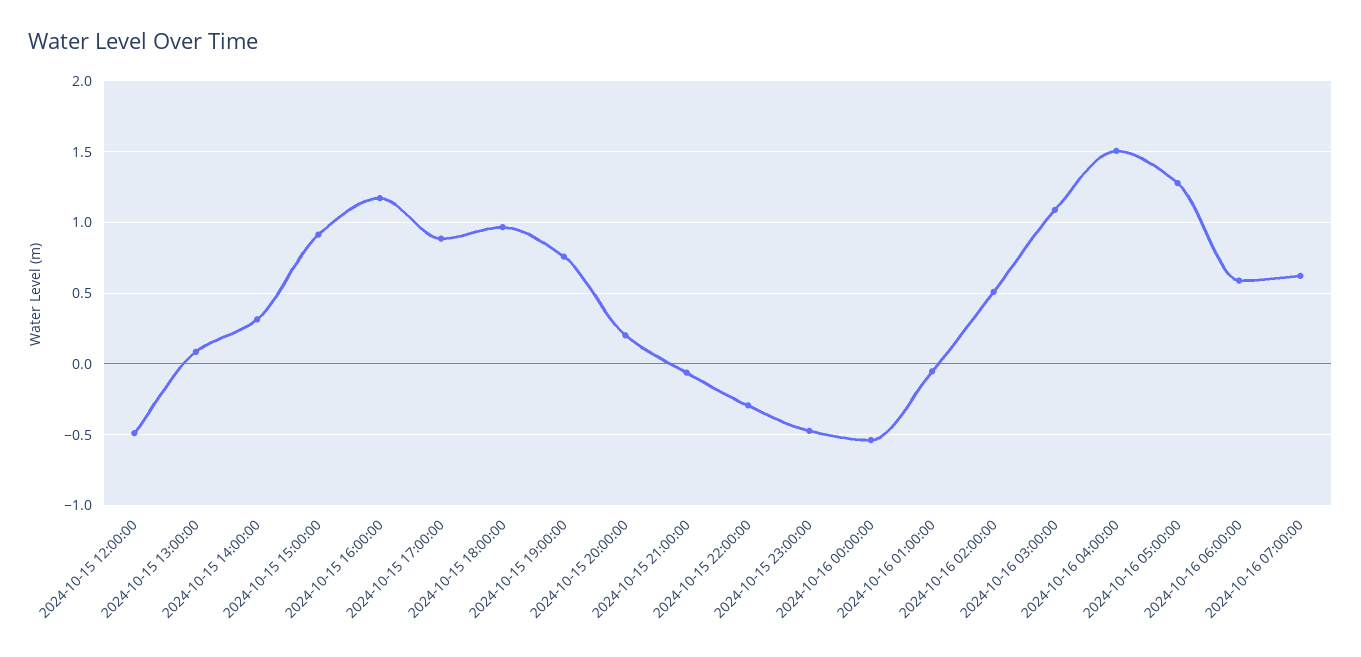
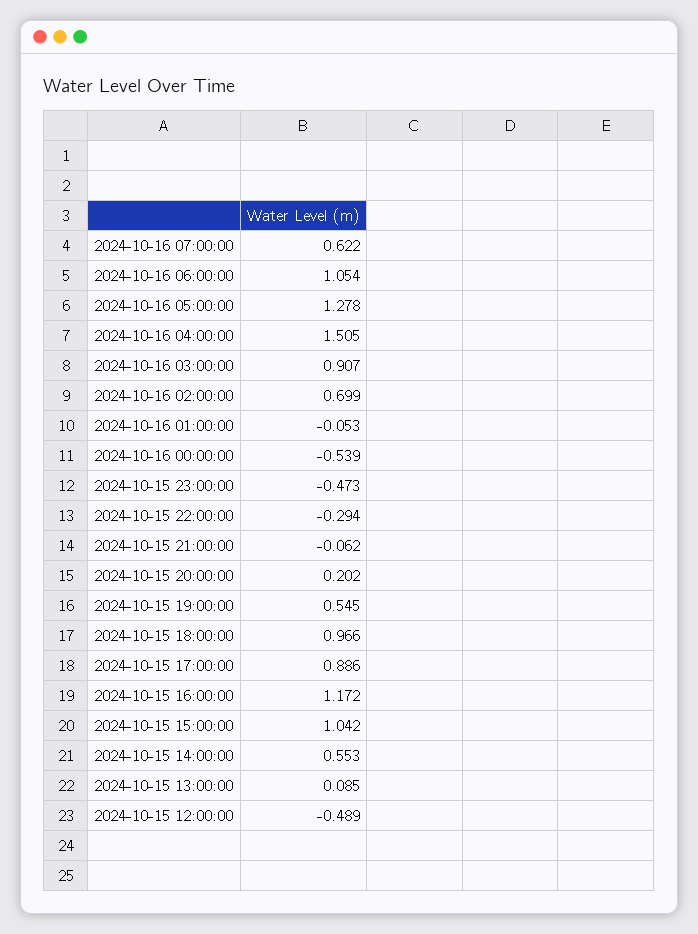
  {
    "2024-10-15 12:00:00": -0.489,
    "2024-10-15 13:00:00": 0.085,
-   "2024-10-15 14:00:00": 0.3,
+   "2024-10-15 14:00:00": 0.553,
-   "2024-10-15 15:00:00": 0.9,
+   "2024-10-15 15:00:00": 1.042,
    "2024-10-15 16:00:00": 1.172,
    "2024-10-15 17:00:00": 0.886,
    "2024-10-15 18:00:00": 0.966,
-   "2024-10-15 19:00:00": 0.75,
+   "2024-10-15 19:00:00": 0.545,
    "2024-10-15 20:00:00": 0.202,
    "2024-10-15 21:00:00": -0.062,
    "2024-10-15 22:00:00": -0.294,
    "2024-10-15 23:00:00": -0.473,
    "2024-10-16 00:00:00": -0.539,
    "2024-10-16 01:00:00": -0.053,
-   "2024-10-16 02:00:00": 0.5,
+   "2024-10-16 02:00:00": 0.699,
-   "2024-10-16 03:00:00": 1.1,
+   "2024-10-16 03:00:00": 0.907,
    "2024-10-16 04:00:00": 1.505,
    "2024-10-16 05:00:00": 1.278,
-   "2024-10-16 06:00:00": 0.6,
+   "2024-10-16 06:00:00": 1.054,
    "2024-10-16 07:00:00": 0.622
  }

